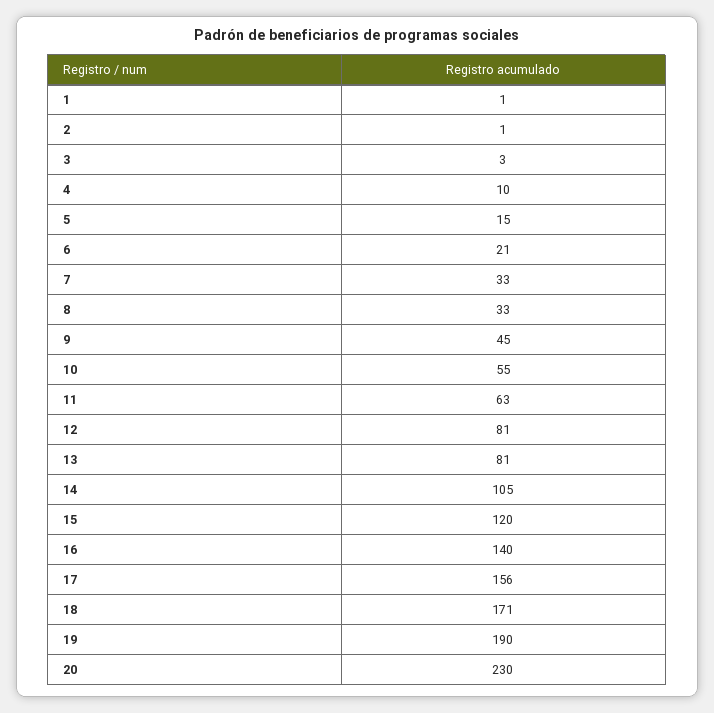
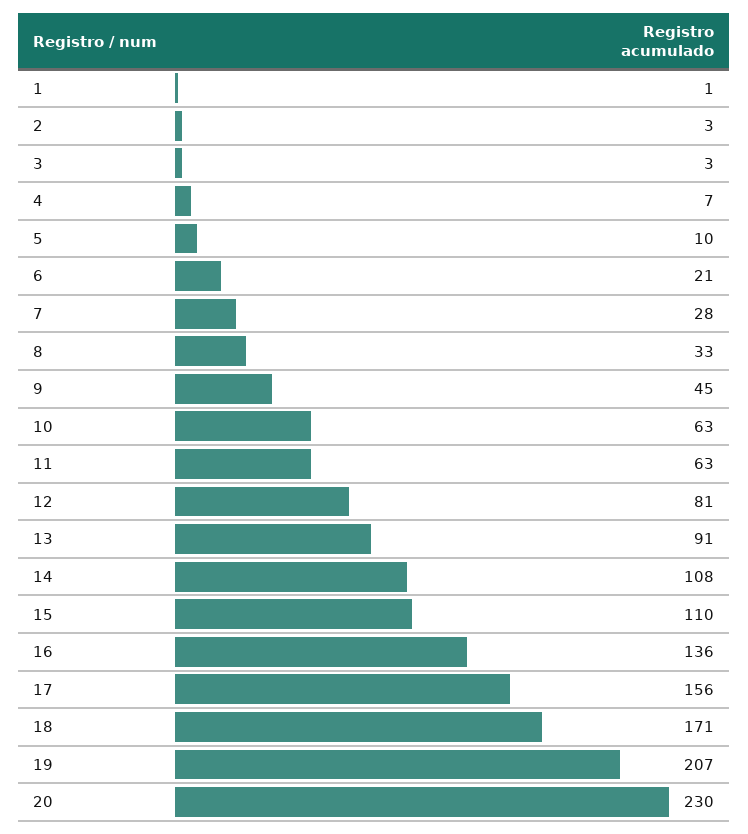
  {
    "1": 1,
-   "2": 1,
+   "2": 3,
    "3": 3,
-   "4": 10,
+   "4": 7,
-   "5": 15,
+   "5": 10,
    "6": 21,
-   "7": 33,
+   "7": 28,
    "8": 33,
    "9": 45,
-   "10": 55,
+   "10": 63,
    "11": 63,
    "12": 81,
-   "13": 81,
+   "13": 91,
-   "14": 105,
+   "14": 108,
-   "15": 120,
+   "15": 110,
-   "16": 140,
+   "16": 136,
    "17": 156,
    "18": 171,
-   "19": 190,
+   "19": 207,
    "20": 230
  }

